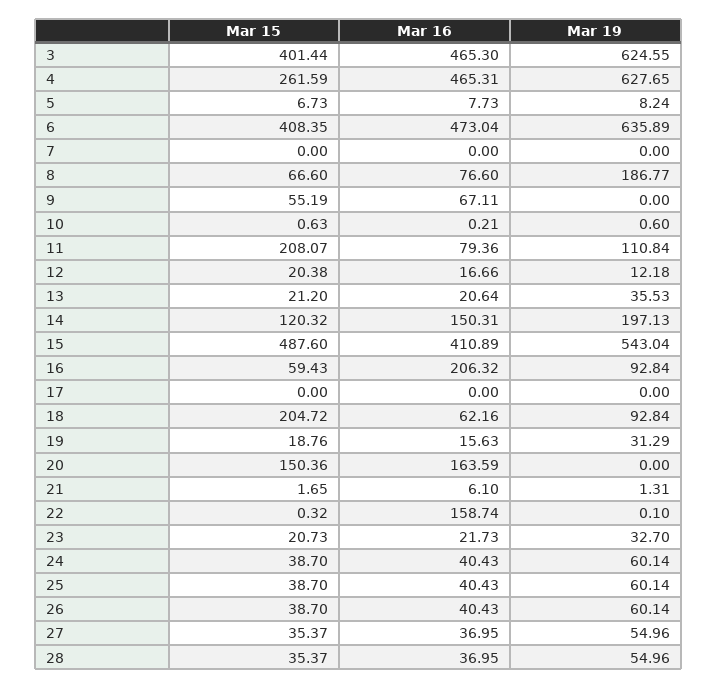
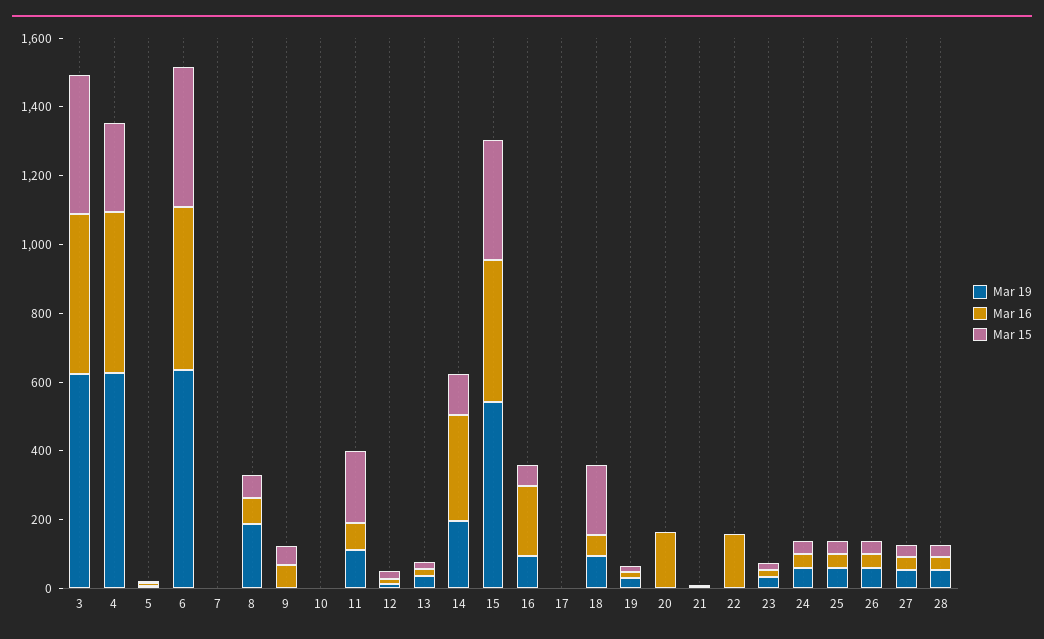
  {
    "Mar 15": {
      "3": 401.44,
      "4": 261.59,
      "5": 6.73,
      "6": 408.35,
      "7": 0,
      "8": 66.6,
      "9": 55.19,
      "10": 0.63,
      "11": 208.07,
      "12": 20.38,
      "13": 21.2,
      "14": 120.32,
-     "15": 487.6,
+     "15": 350,
      "16": 59.43,
      "17": 0,
      "18": 204.72,
      "19": 18.76,
-     "20": 150.36,
+     "20": 0,
      "21": 1.65,
      "22": 0.32,
      "23": 20.73,
      "24": 38.7,
      "25": 38.7,
      "26": 38.7,
      "27": 35.37,
      "28": 35.37
    },
    "Mar 16": {
      "3": 465.3,
      "4": 465.31,
      "5": 7.73,
      "6": 473.04,
      "7": 0,
      "8": 76.6,
      "9": 67.11,
      "10": 0.21,
      "11": 79.36,
      "12": 16.66,
      "13": 20.64,
-     "14": 150.31,
+     "14": 300,
      "15": 410.89,
      "16": 206.32,
      "17": 0,
      "18": 62.16,
      "19": 15.63,
      "20": 163.59,
      "21": 6.1,
      "22": 158.74,
      "23": 21.73,
      "24": 40.43,
      "25": 40.43,
      "26": 40.43,
      "27": 36.95,
      "28": 36.95
    },
    "Mar 19": {
      "3": 624.55,
      "4": 627.65,
      "5": 8.24,
      "6": 635.89,
      "7": 0,
      "8": 186.77,
      "9": 0,
      "10": 0.6,
      "11": 110.84,
      "12": 12.18,
      "13": 35.53,
      "14": 197.13,
      "15": 543.04,
      "16": 92.84,
      "17": 0,
      "18": 92.84,
      "19": 31.29,
      "20": 0,
      "21": 1.31,
      "22": 0.1,
      "23": 32.7,
      "24": 60.14,
      "25": 60.14,
      "26": 60.14,
      "27": 54.96,
      "28": 54.96
    }
  }

